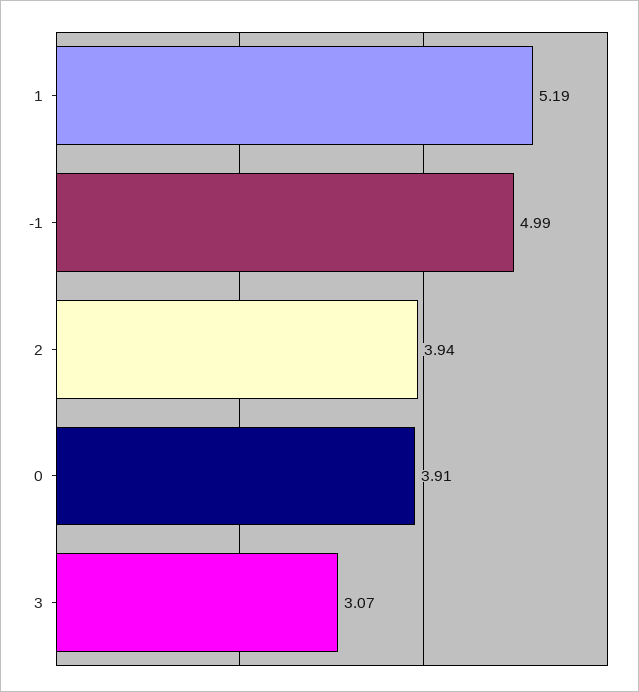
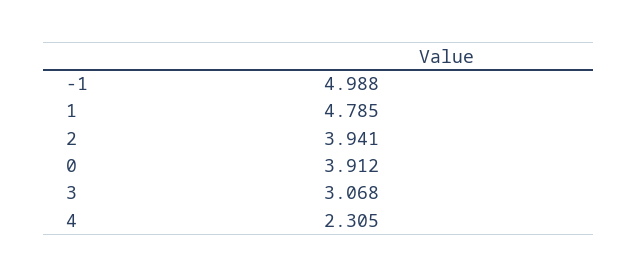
  {
-   "1": 5.19,
+   "1": 4.785,
    "-1": 4.988,
    "2": 3.941,
    "0": 3.912,
-   "3": 3.068
+   "3": 3.068,
+   "4": 2.305
  }

